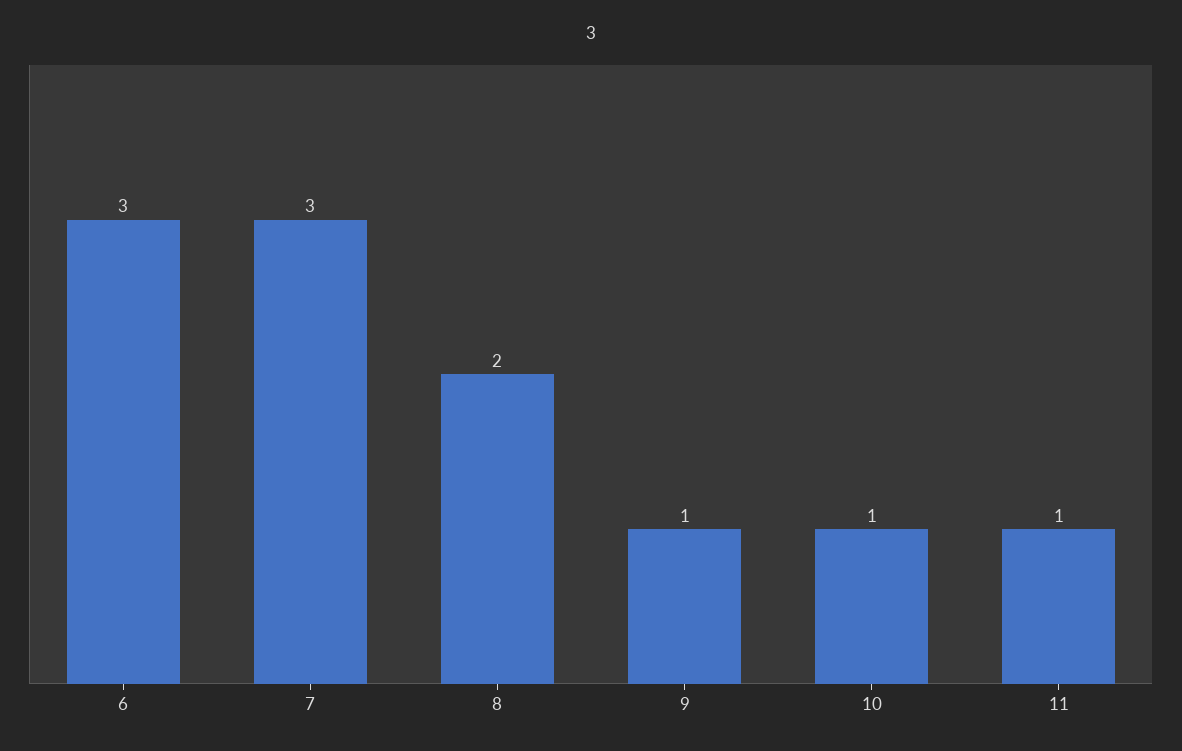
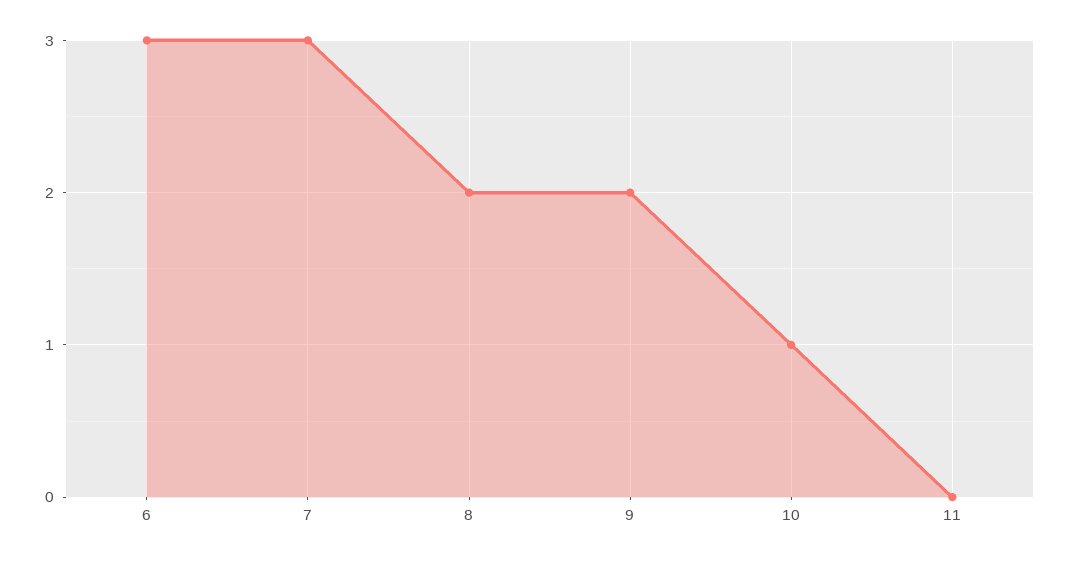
  {
    "6": 3,
    "7": 3,
    "8": 2,
-   "9": 1,
+   "9": 2,
    "10": 1,
-   "11": 1
+   "11": 0
  }

